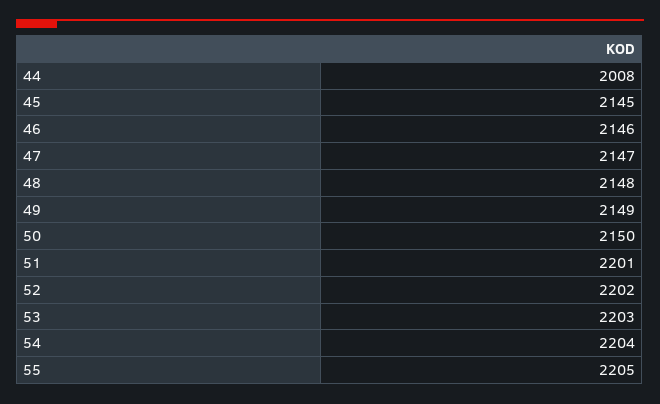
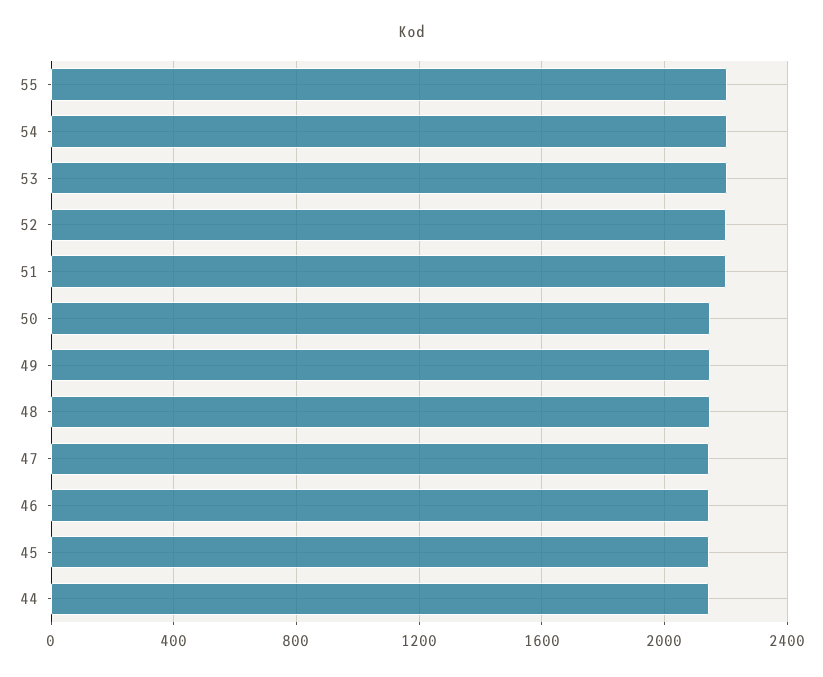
  {
-   "44": 2008,
+   "44": 2150,
    "45": 2145,
    "46": 2146,
    "47": 2147,
    "48": 2148,
    "49": 2149,
    "50": 2150,
    "51": 2201,
    "52": 2202,
    "53": 2203,
    "54": 2204,
    "55": 2205
  }

